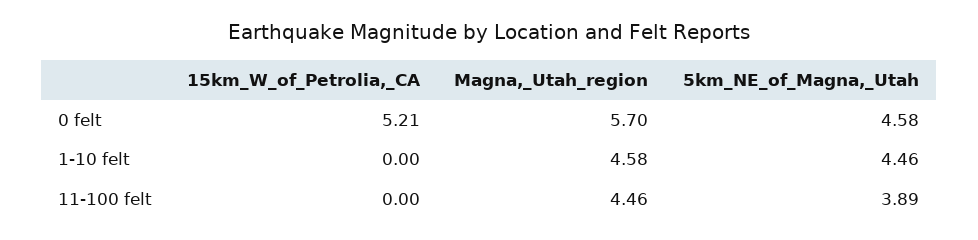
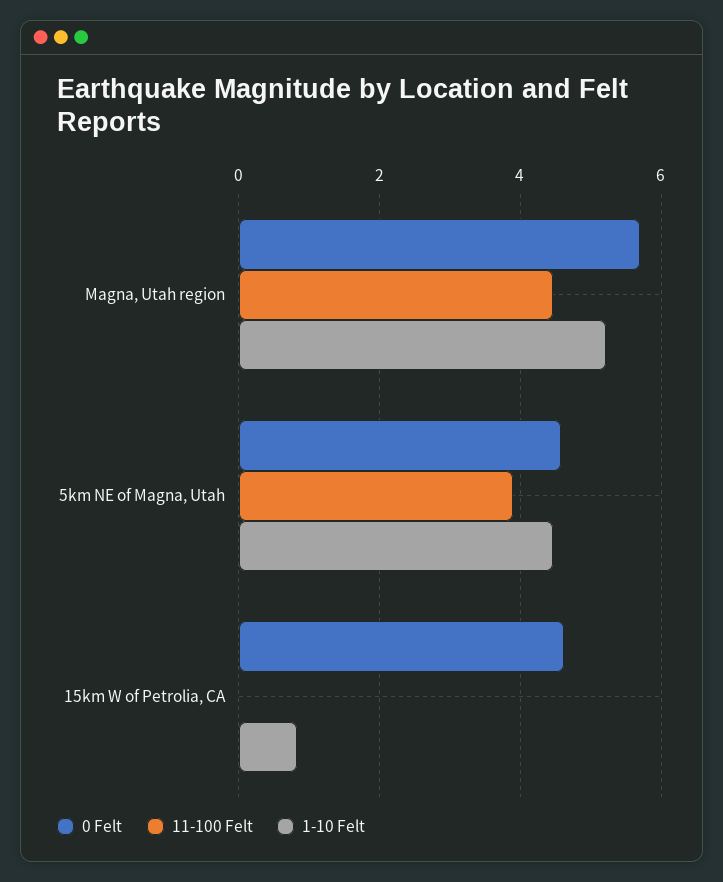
  {
    "0 felt": {
-     "15km_W_of_Petrolia,_CA": 5.21,
+     "15km_W_of_Petrolia,_CA": 4.6,
      "Magna,_Utah_region": 5.7,
      "5km_NE_of_Magna,_Utah": 4.58
    },
    "1-10 felt": {
-     "15km_W_of_Petrolia,_CA": 0,
+     "15km_W_of_Petrolia,_CA": 0.8,
-     "Magna,_Utah_region": 4.58,
+     "Magna,_Utah_region": 5.2,
      "5km_NE_of_Magna,_Utah": 4.46
    },
    "11-100 felt": {
      "15km_W_of_Petrolia,_CA": 0,
      "Magna,_Utah_region": 4.46,
      "5km_NE_of_Magna,_Utah": 3.89
    }
  }

